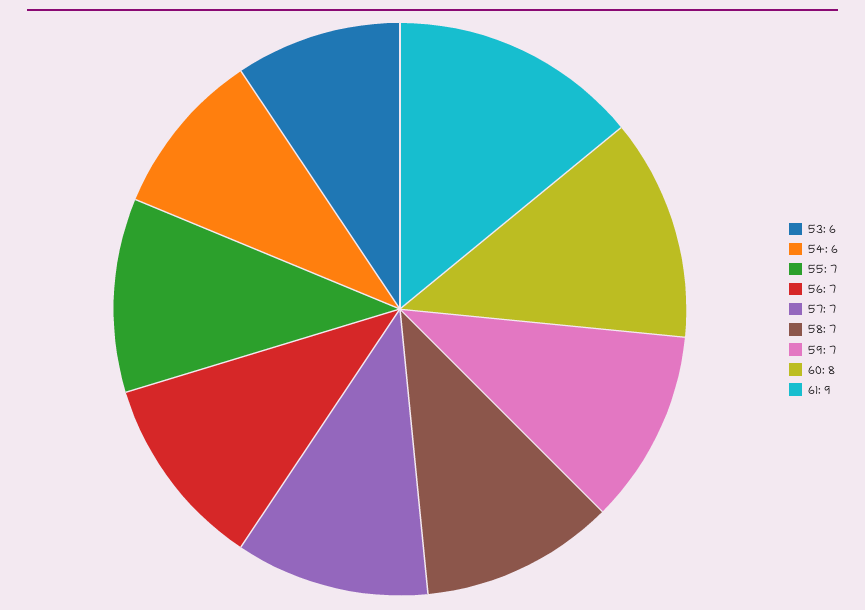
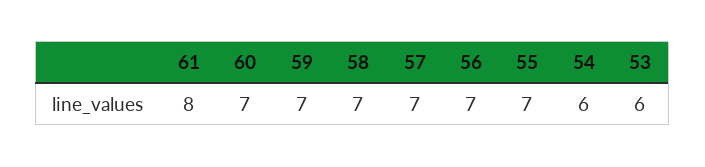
  {
    "53": 6,
    "54": 6,
    "55": 7,
    "56": 7,
    "57": 7,
    "58": 7,
    "59": 7,
-   "60": 8,
+   "60": 7,
-   "61": 9
+   "61": 8
  }

